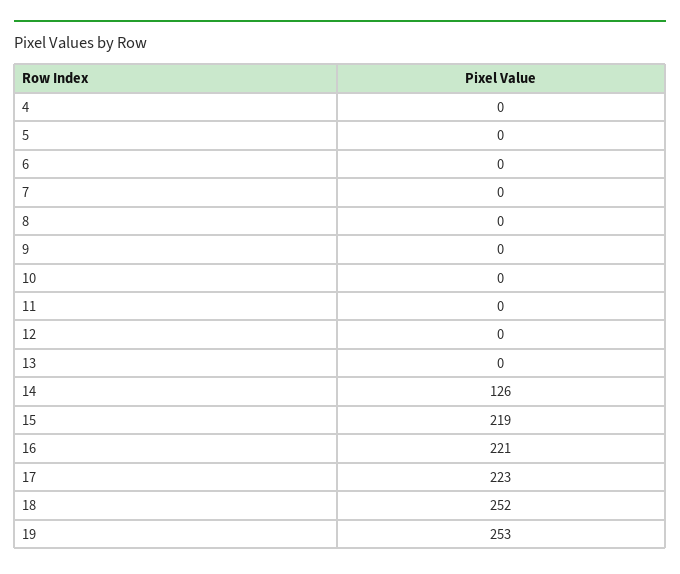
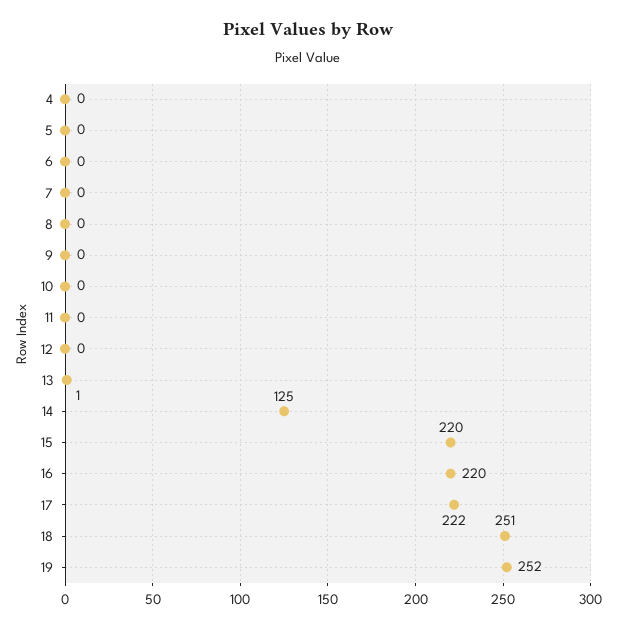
  {
    "4": 0,
    "5": 0,
    "6": 0,
    "7": 0,
    "8": 0,
    "9": 0,
    "10": 0,
    "11": 0,
    "12": 0,
-   "13": 0,
+   "13": 1,
-   "14": 126,
+   "14": 125,
-   "15": 219,
+   "15": 220,
-   "16": 221,
+   "16": 220,
-   "17": 223,
+   "17": 222,
-   "18": 252,
+   "18": 251,
-   "19": 253
+   "19": 252
  }

